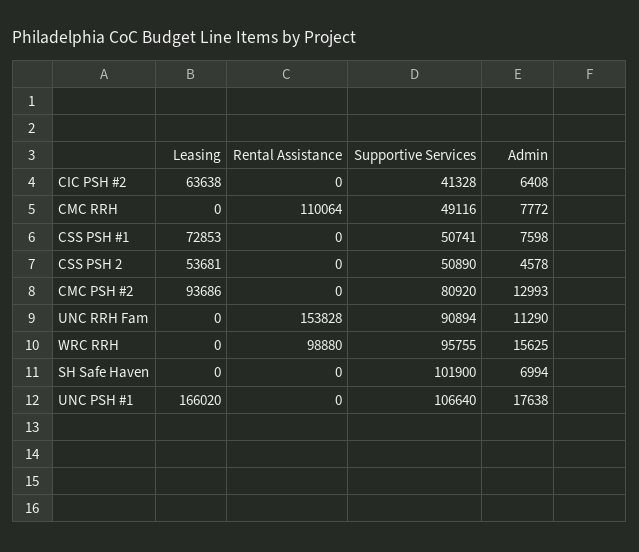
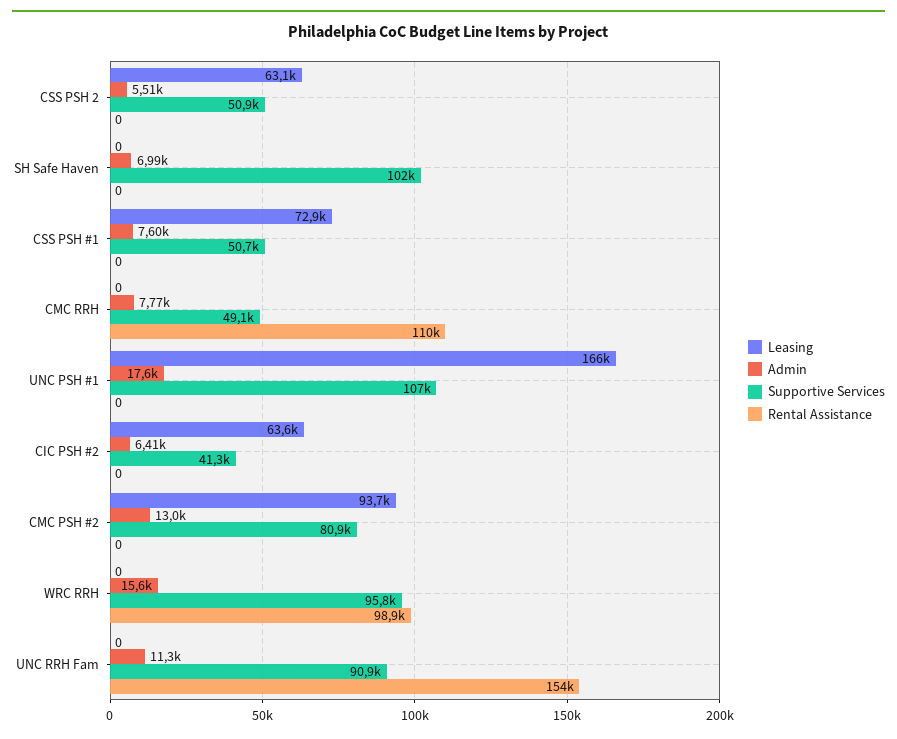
  {
    "Leasing": {
      "CIC PSH #2": 63638,
      "CMC RRH": 0,
      "CSS PSH #1": 72853,
-     "CSS PSH 2": 53681,
+     "CSS PSH 2": 63100,
      "CMC PSH #2": 93686,
      "UNC RRH Fam": 0,
      "WRC RRH": 0,
      "SH Safe Haven": 0,
      "UNC PSH #1": 166020
    },
    "Rental Assistance": {
      "CIC PSH #2": 0,
      "CMC RRH": 110064,
      "CSS PSH #1": 0,
      "CSS PSH 2": 0,
      "CMC PSH #2": 0,
      "UNC RRH Fam": 153828,
      "WRC RRH": 98880,
      "SH Safe Haven": 0,
      "UNC PSH #1": 0
    },
    "Supportive Services": {
      "CIC PSH #2": 41328,
      "CMC RRH": 49116,
      "CSS PSH #1": 50741,
      "CSS PSH 2": 50890,
      "CMC PSH #2": 80920,
      "UNC RRH Fam": 90894,
      "WRC RRH": 95755,
      "SH Safe Haven": 101900,
      "UNC PSH #1": 106640
    },
    "Admin": {
      "CIC PSH #2": 6408,
      "CMC RRH": 7772,
      "CSS PSH #1": 7598,
-     "CSS PSH 2": 4578,
+     "CSS PSH 2": 5510,
      "CMC PSH #2": 12993,
      "UNC RRH Fam": 11290,
      "WRC RRH": 15625,
      "SH Safe Haven": 6994,
      "UNC PSH #1": 17638
    }
  }

